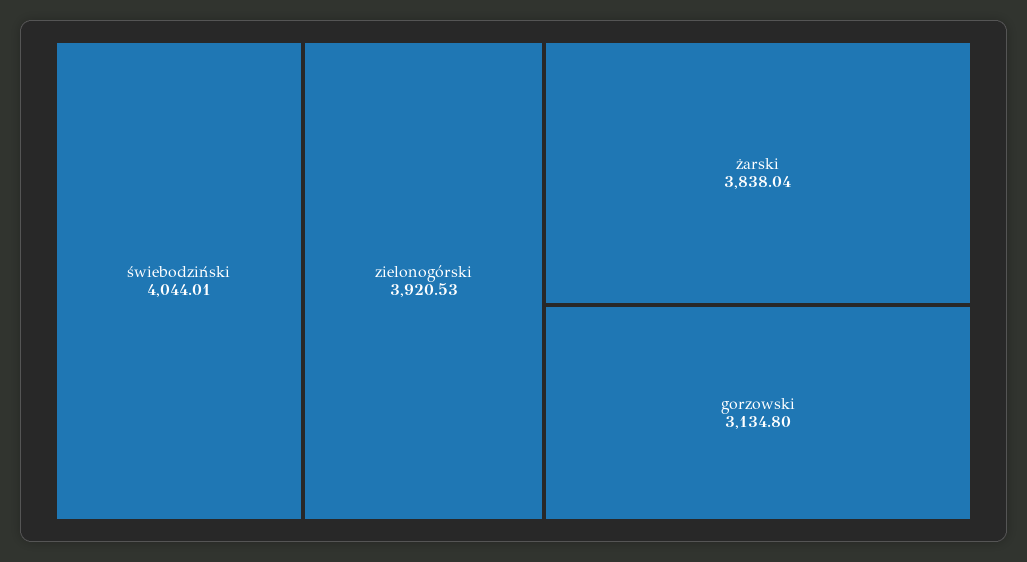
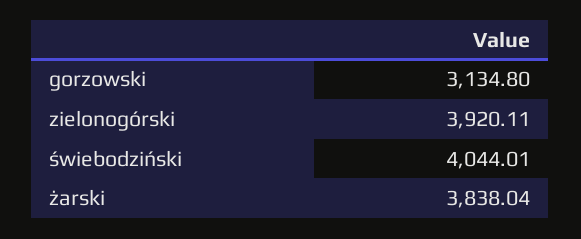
  {
    "świebodziński": 4044.01,
-   "zielonogórski": 3920.53,
+   "zielonogórski": 3920.11,
    "żarski": 3838.04,
    "gorzowski": 3134.8
  }

